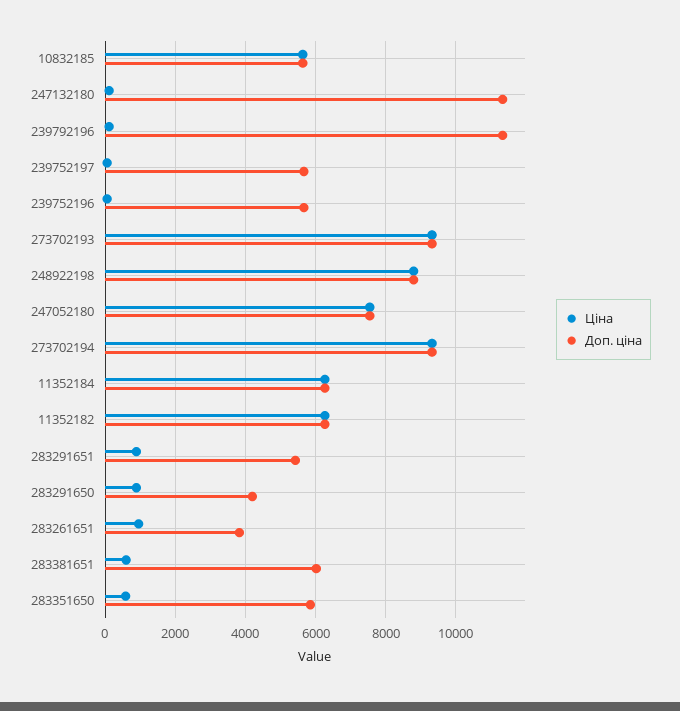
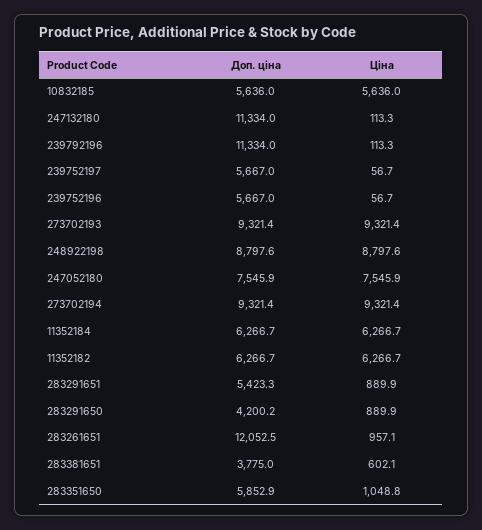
  {
    "Ціна": {
      "10832185": 5636,
      "247132180": 113.3,
      "239792196": 113.3,
      "239752197": 56.7,
      "239752196": 56.7,
      "273702193": 9321.4,
      "248922198": 8797.6,
      "247052180": 7545.9,
      "273702194": 9321.4,
      "11352184": 6266.7,
      "11352182": 6266.7,
      "283291651": 889.9,
      "283291650": 889.9,
      "283261651": 957.1,
      "283381651": 602.1,
-     "283351650": 600
+     "283351650": 1048.8
    },
    "Доп. ціна": {
      "10832185": 5636,
      "247132180": 11334,
      "239792196": 11334,
      "239752197": 5667,
      "239752196": 5667,
      "273702193": 9321.4,
      "248922198": 8797.6,
      "247052180": 7545.9,
      "273702194": 9321.4,
      "11352184": 6266.7,
      "11352182": 6266.7,
      "283291651": 5423.3,
      "283291650": 4200.2,
-     "283261651": 3800,
+     "283261651": 12052.5,
-     "283381651": 6000,
+     "283381651": 3775,
      "283351650": 5852.9
    }
  }

